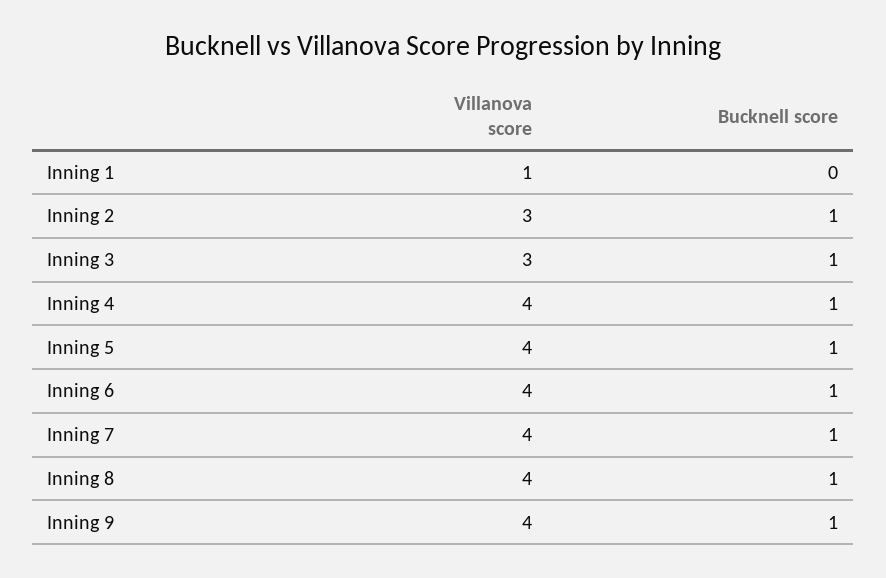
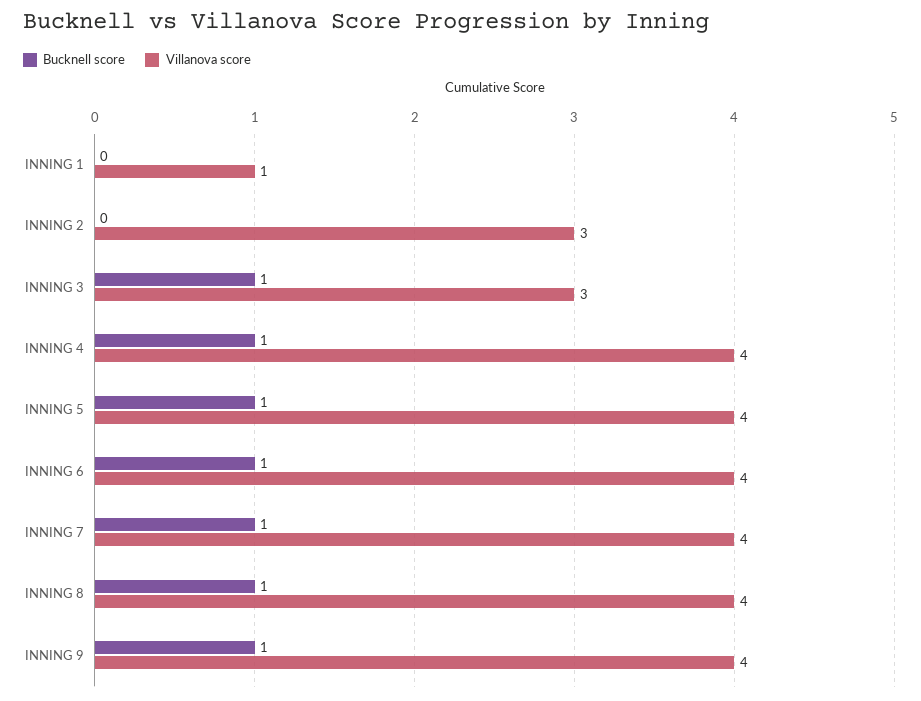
  {
    "Villanova score": {
      "Inning 1": 1,
      "Inning 2": 3,
      "Inning 3": 3,
      "Inning 4": 4,
      "Inning 5": 4,
      "Inning 6": 4,
      "Inning 7": 4,
      "Inning 8": 4,
      "Inning 9": 4
    },
    "Bucknell score": {
      "Inning 1": 0,
-     "Inning 2": 1,
+     "Inning 2": 0,
      "Inning 3": 1,
      "Inning 4": 1,
      "Inning 5": 1,
      "Inning 6": 1,
      "Inning 7": 1,
      "Inning 8": 1,
      "Inning 9": 1
    }
  }

